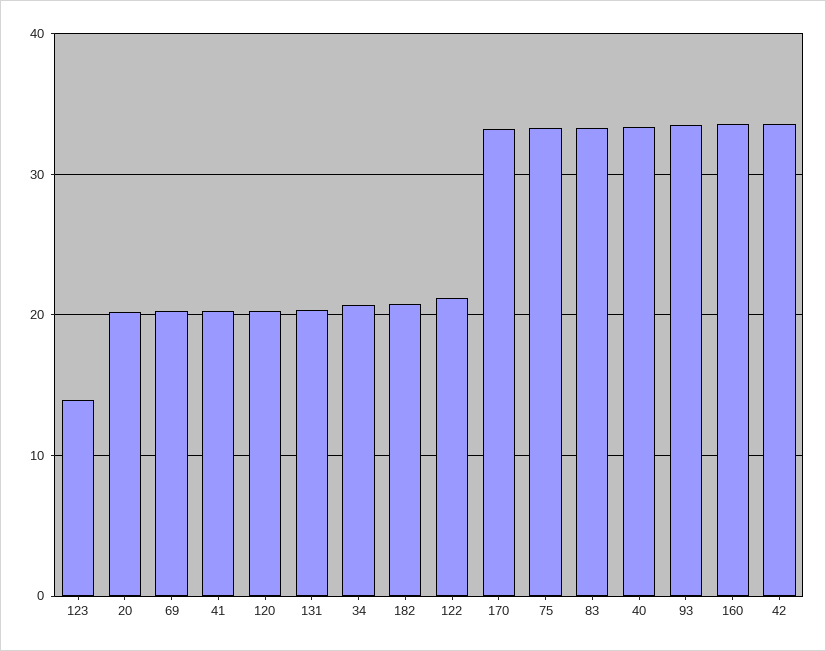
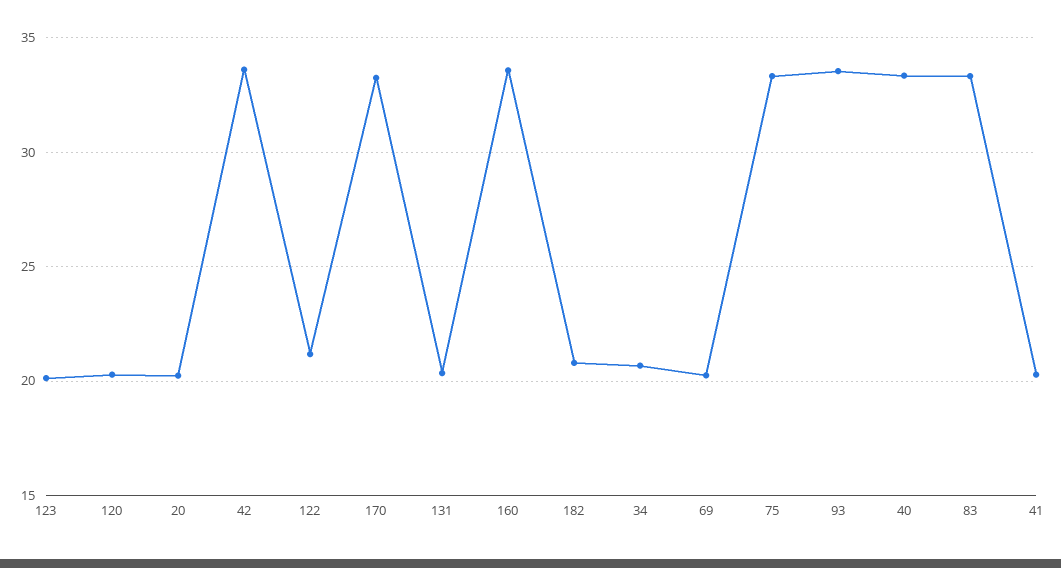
  {
-   "123": 14,
+   "123": 20,
    "20": 20,
    "69": 20.5,
    "41": 20.5,
    "120": 20.5,
    "131": 20.5,
    "34": 20.5,
    "182": 21,
    "122": 21,
    "170": 33,
    "75": 33.5,
    "83": 33.5,
    "40": 33.5,
    "93": 33.5,
    "160": 33.5,
    "42": 33.5
  }

